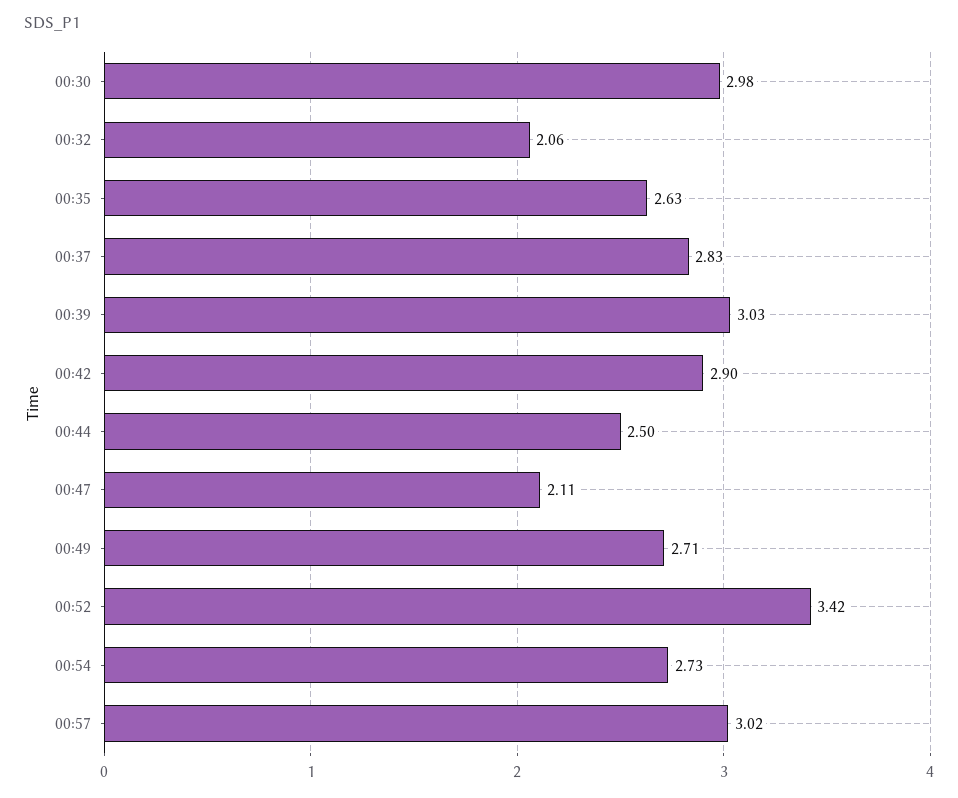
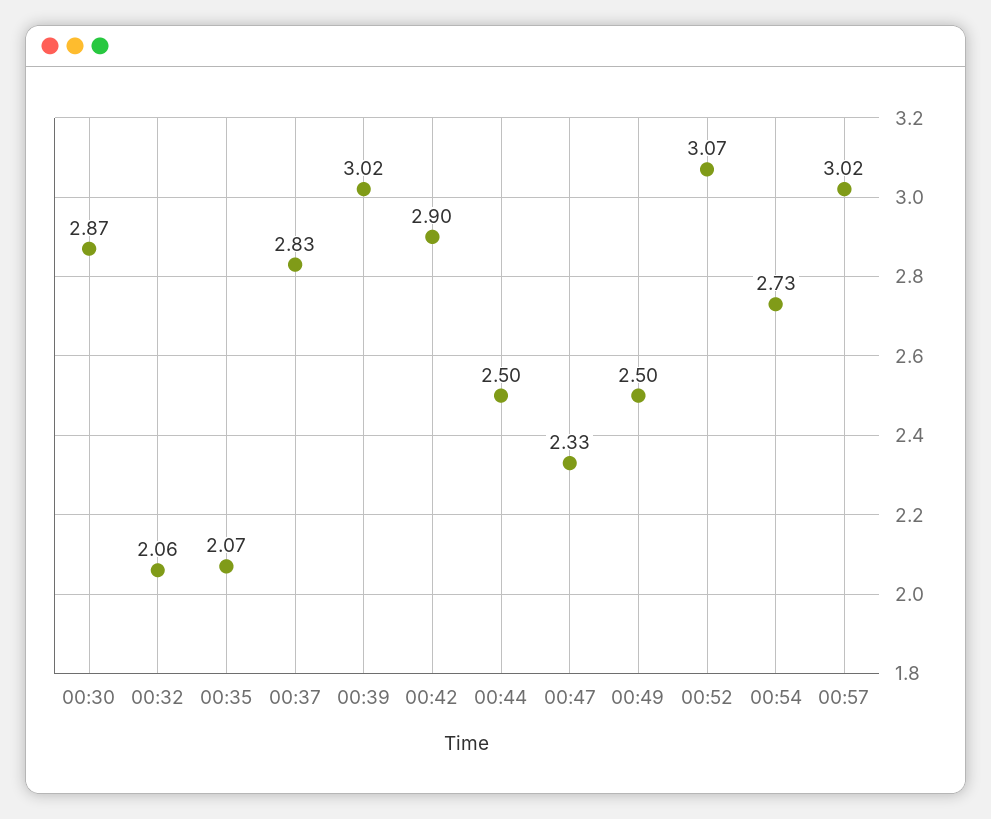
  {
-   "00:30": 2.98,
+   "00:30": 2.87,
    "00:32": 2.06,
-   "00:35": 2.63,
+   "00:35": 2.07,
    "00:37": 2.83,
-   "00:39": 3.03,
+   "00:39": 3.02,
    "00:42": 2.9,
    "00:44": 2.5,
-   "00:47": 2.11,
+   "00:47": 2.33,
-   "00:49": 2.71,
+   "00:49": 2.5,
-   "00:52": 3.42,
+   "00:52": 3.07,
    "00:54": 2.73,
    "00:57": 3.02
  }

